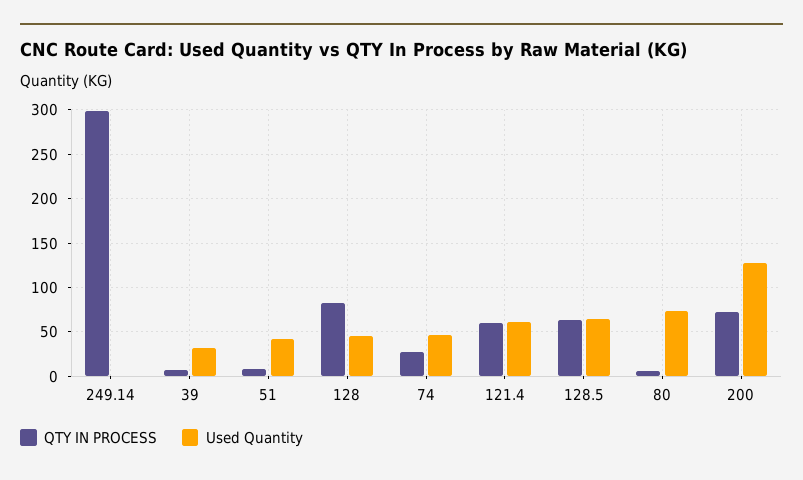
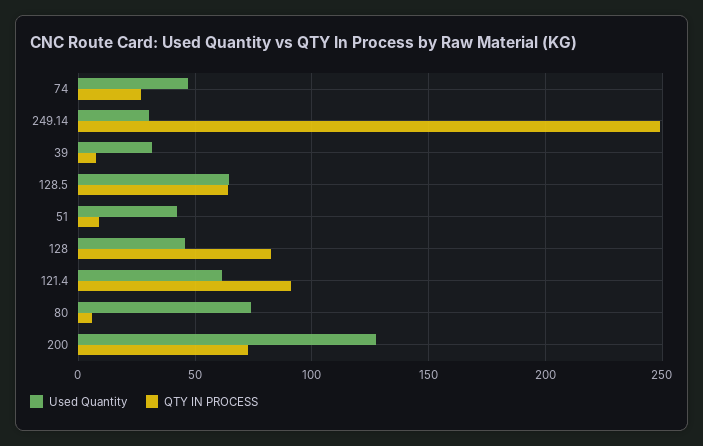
  {
    "QTY IN PROCESS": {
-     "249.14": 300,
+     "249.14": 250,
      "39": 5,
      "51": 10,
      "128": 80,
      "74": 25,
-     "121.4": 60,
+     "121.4": 90,
      "128.5": 65,
      "80": 5,
      "200": 75
    },
    "Used Quantity": {
-     "249.14": 0,
+     "249.14": 30,
      "39": 30,
      "51": 40,
      "128": 45,
      "74": 45,
      "121.4": 60,
      "128.5": 65,
      "80": 75,
      "200": 130
    }
  }

